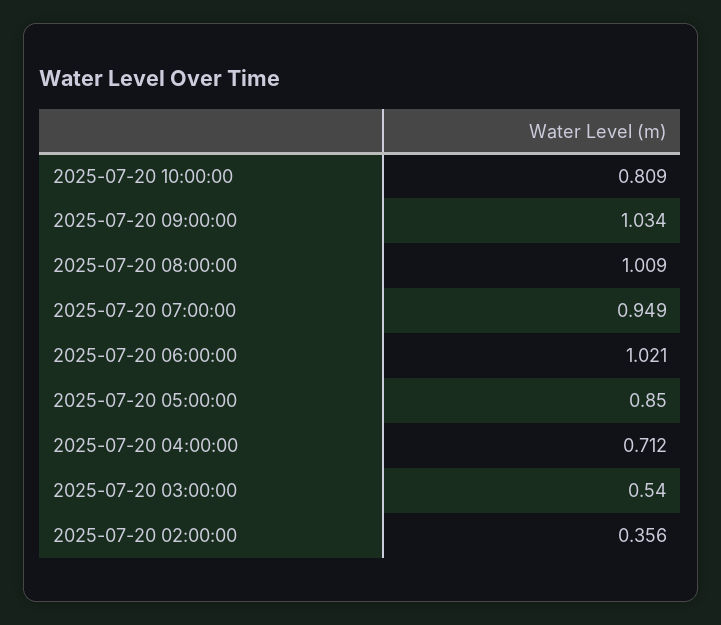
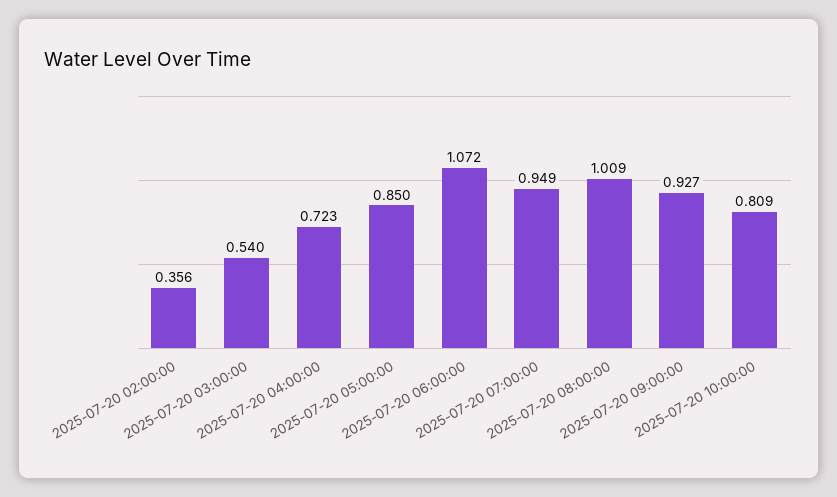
  {
    "2025-07-20 10:00:00": 0.809,
-   "2025-07-20 09:00:00": 1.034,
+   "2025-07-20 09:00:00": 0.927,
    "2025-07-20 08:00:00": 1.009,
    "2025-07-20 07:00:00": 0.949,
-   "2025-07-20 06:00:00": 1.021,
+   "2025-07-20 06:00:00": 1.072,
    "2025-07-20 05:00:00": 0.85,
-   "2025-07-20 04:00:00": 0.712,
+   "2025-07-20 04:00:00": 0.723,
    "2025-07-20 03:00:00": 0.54,
    "2025-07-20 02:00:00": 0.356
  }

